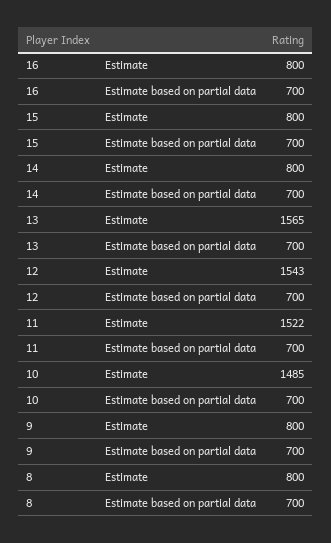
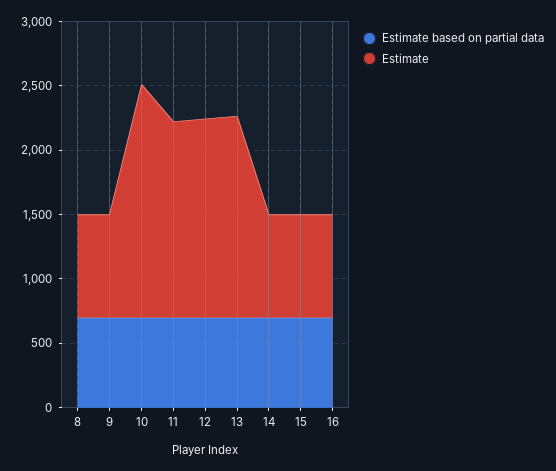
  {
    "Estimate": {
      "16": 800,
      "15": 800,
      "14": 800,
      "13": 1565,
      "12": 1543,
      "11": 1522,
-     "10": 1485,
+     "10": 1800,
      "9": 800,
      "8": 800
    },
    "Estimate based on partial data": {
      "16": 700,
      "15": 700,
      "14": 700,
      "13": 700,
      "12": 700,
      "11": 700,
      "10": 700,
      "9": 700,
      "8": 700
    }
  }

